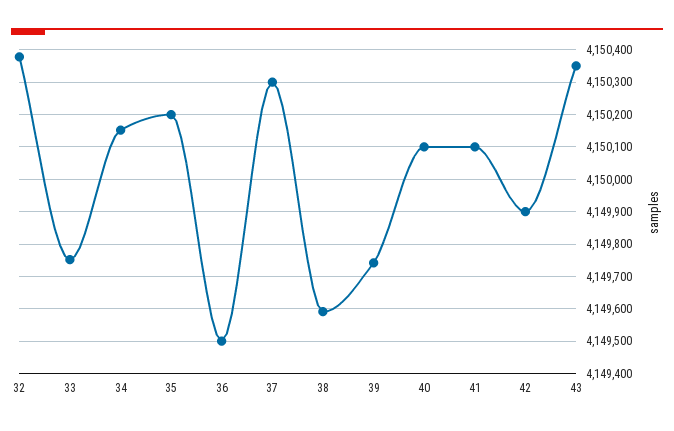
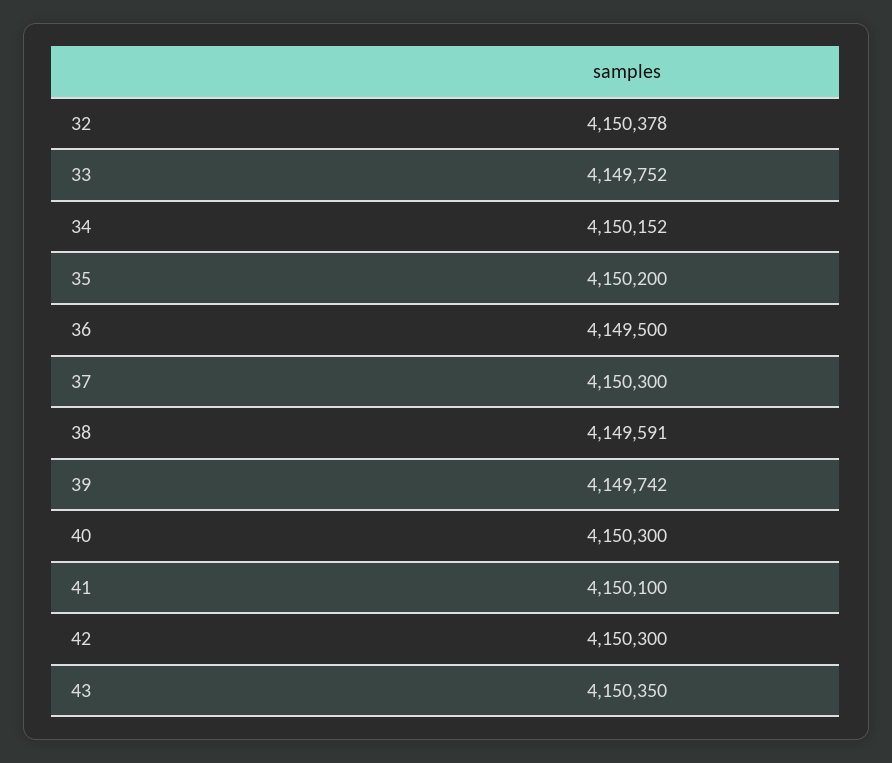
  {
    "32": 4150378,
    "33": 4149752,
    "34": 4150152,
    "35": 4150200,
    "36": 4149500,
    "37": 4150300,
    "38": 4149591,
    "39": 4149742,
-   "40": 4150100,
+   "40": 4150300,
    "41": 4150100,
-   "42": 4149900,
+   "42": 4150300,
    "43": 4150350
  }

